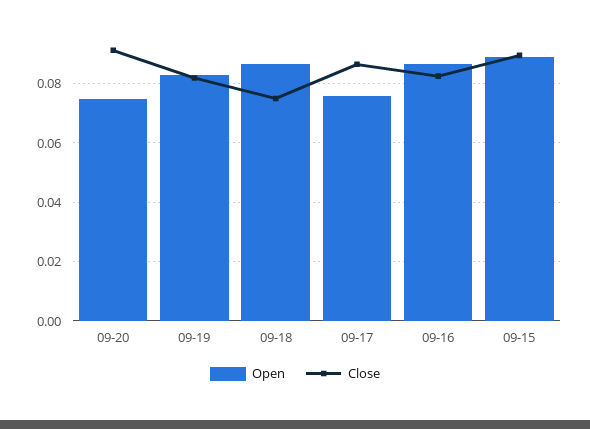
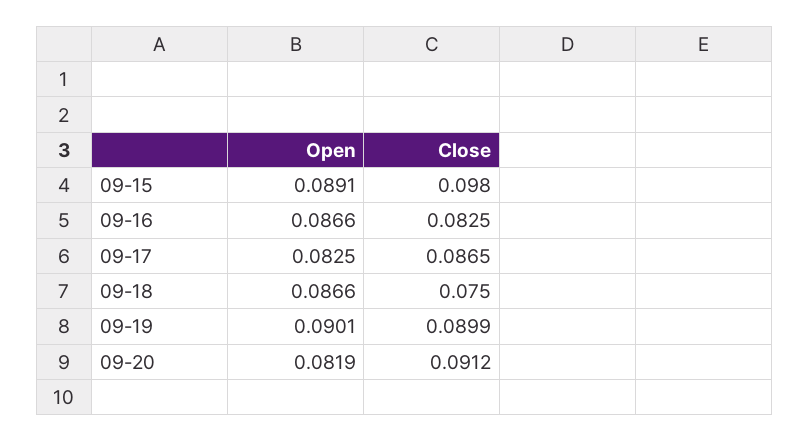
  {
    "Open": {
-     "09-20": 0.075,
+     "09-20": 0.0819,
-     "09-19": 0.0825,
+     "09-19": 0.0901,
      "09-18": 0.0866,
-     "09-17": 0.075,
+     "09-17": 0.0825,
      "09-16": 0.0866,
      "09-15": 0.0891
    },
    "Close": {
      "09-20": 0.0912,
-     "09-19": 0.0825,
+     "09-19": 0.0899,
      "09-18": 0.075,
      "09-17": 0.0865,
      "09-16": 0.0825,
-     "09-15": 0.09
+     "09-15": 0.098
    }
  }

